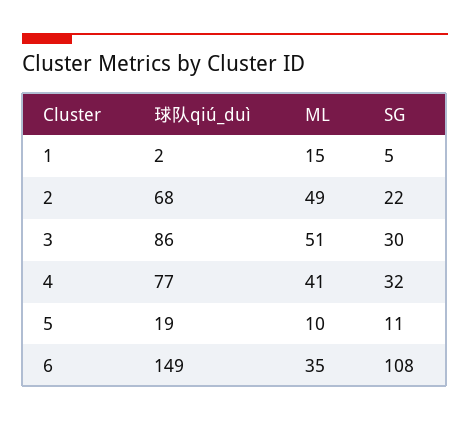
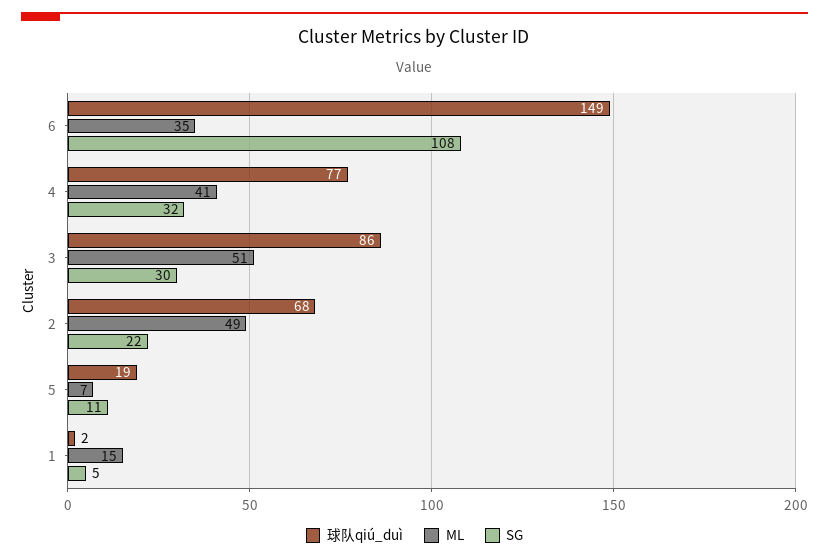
  {
    "球队qiú_duì": {
      "1": 2,
      "2": 68,
      "3": 86,
      "4": 77,
      "5": 19,
      "6": 149
    },
    "ML": {
      "1": 15,
      "2": 49,
      "3": 51,
      "4": 41,
-     "5": 10,
+     "5": 7,
      "6": 35
    },
    "SG": {
      "1": 5,
      "2": 22,
      "3": 30,
      "4": 32,
      "5": 11,
      "6": 108
    }
  }

